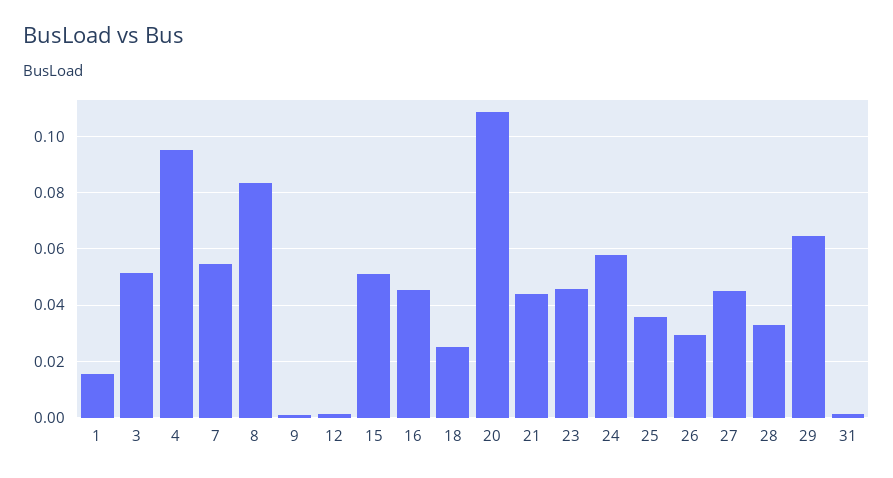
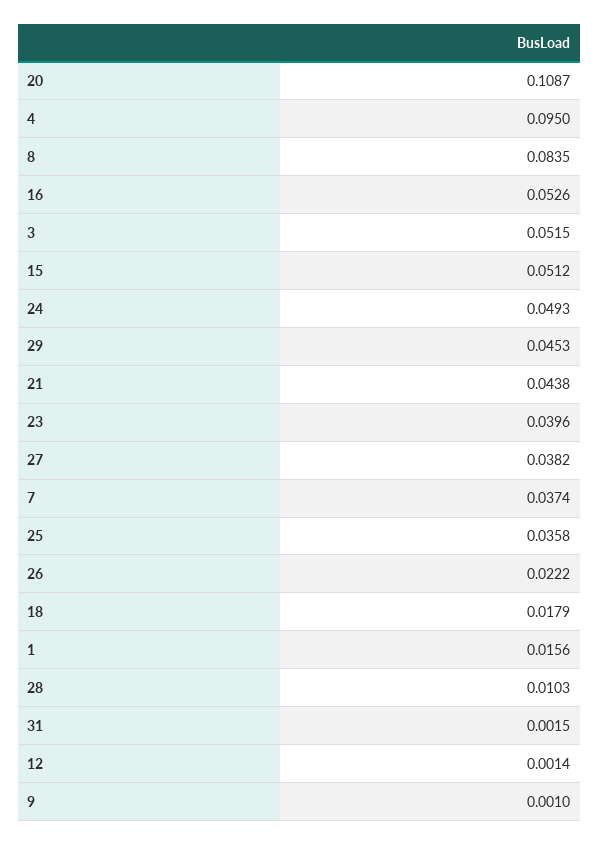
  {
    "1": 0.0156,
    "3": 0.0515,
    "4": 0.095,
-   "7": 0.055,
+   "7": 0.0374,
    "8": 0.0835,
    "9": 0.001,
    "12": 0.0014,
    "15": 0.0512,
-   "16": 0.045,
+   "16": 0.0526,
-   "18": 0.025,
+   "18": 0.0179,
    "20": 0.1087,
    "21": 0.0438,
-   "23": 0.045,
+   "23": 0.0396,
-   "24": 0.0575,
+   "24": 0.0493,
    "25": 0.0358,
-   "26": 0.03,
+   "26": 0.0222,
-   "27": 0.045,
+   "27": 0.0382,
-   "28": 0.0325,
+   "28": 0.0103,
-   "29": 0.065,
+   "29": 0.0453,
    "31": 0.0015
  }

